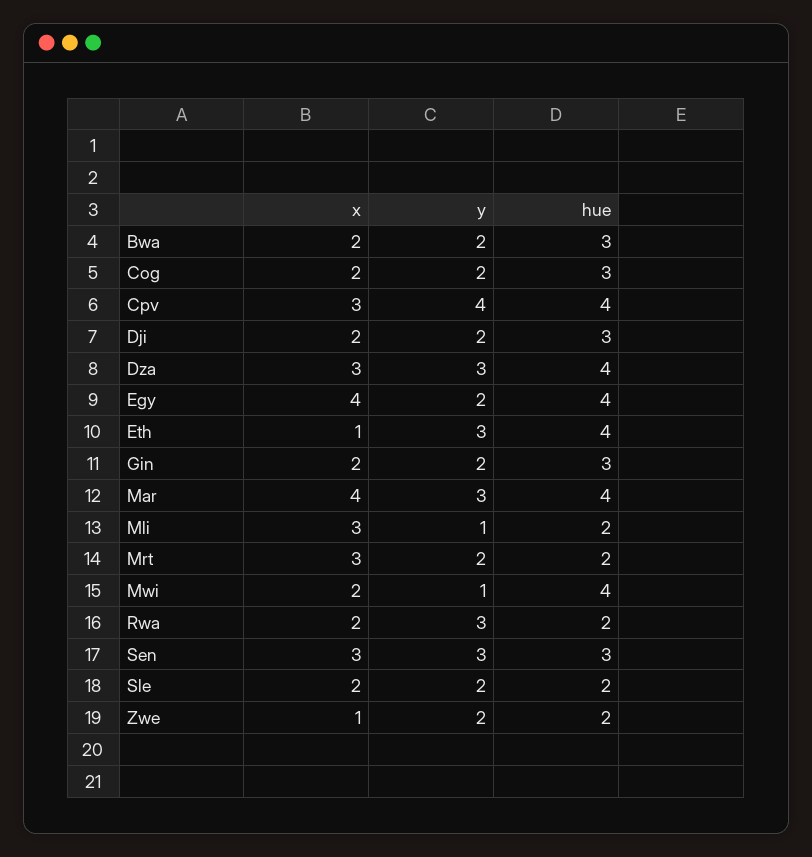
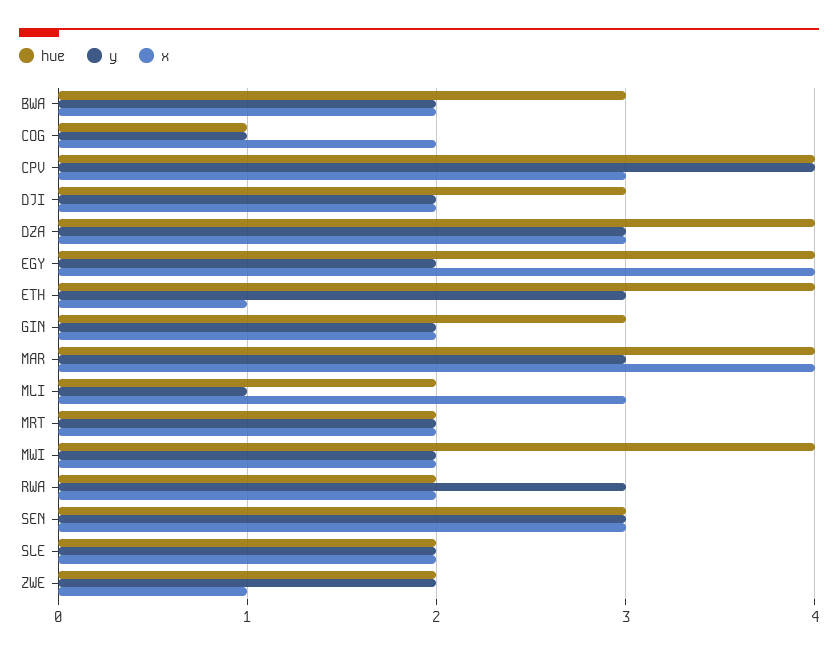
  {
    "x": {
      "Bwa": 2,
      "Cog": 2,
      "Cpv": 3,
      "Dji": 2,
      "Dza": 3,
      "Egy": 4,
      "Eth": 1,
      "Gin": 2,
      "Mar": 4,
      "Mli": 3,
-     "Mrt": 3,
+     "Mrt": 2,
      "Mwi": 2,
      "Rwa": 2,
      "Sen": 3,
      "Sle": 2,
      "Zwe": 1
    },
    "y": {
      "Bwa": 2,
-     "Cog": 2,
+     "Cog": 1,
      "Cpv": 4,
      "Dji": 2,
      "Dza": 3,
      "Egy": 2,
      "Eth": 3,
      "Gin": 2,
      "Mar": 3,
      "Mli": 1,
      "Mrt": 2,
-     "Mwi": 1,
+     "Mwi": 2,
      "Rwa": 3,
      "Sen": 3,
      "Sle": 2,
      "Zwe": 2
    },
    "hue": {
      "Bwa": 3,
-     "Cog": 3,
+     "Cog": 1,
      "Cpv": 4,
      "Dji": 3,
      "Dza": 4,
      "Egy": 4,
      "Eth": 4,
      "Gin": 3,
      "Mar": 4,
      "Mli": 2,
      "Mrt": 2,
      "Mwi": 4,
      "Rwa": 2,
      "Sen": 3,
      "Sle": 2,
      "Zwe": 2
    }
  }

